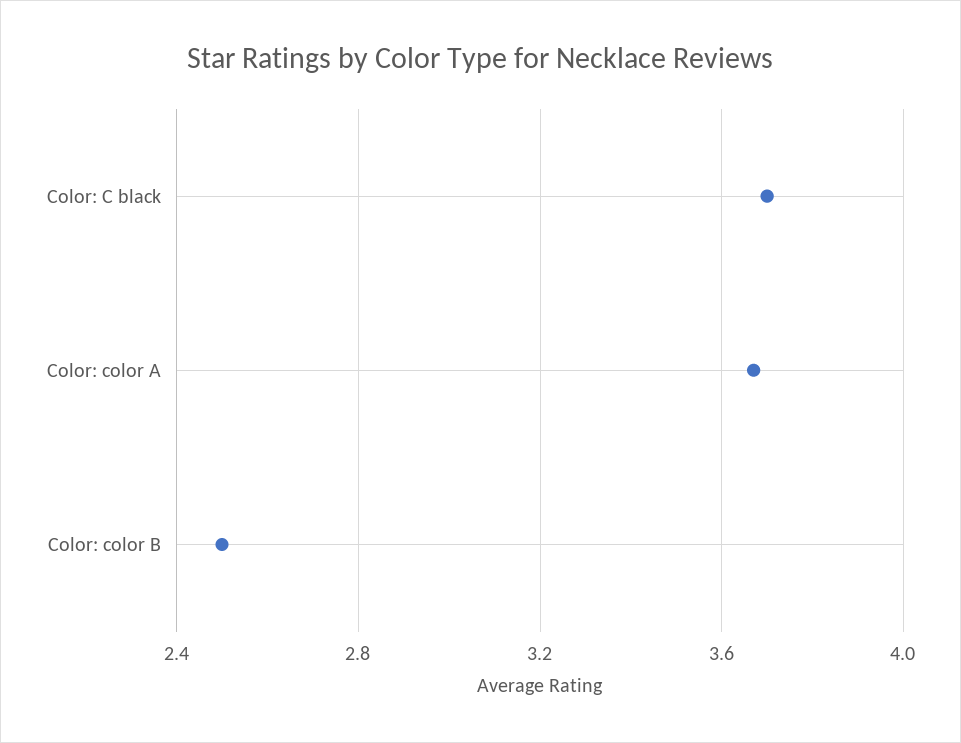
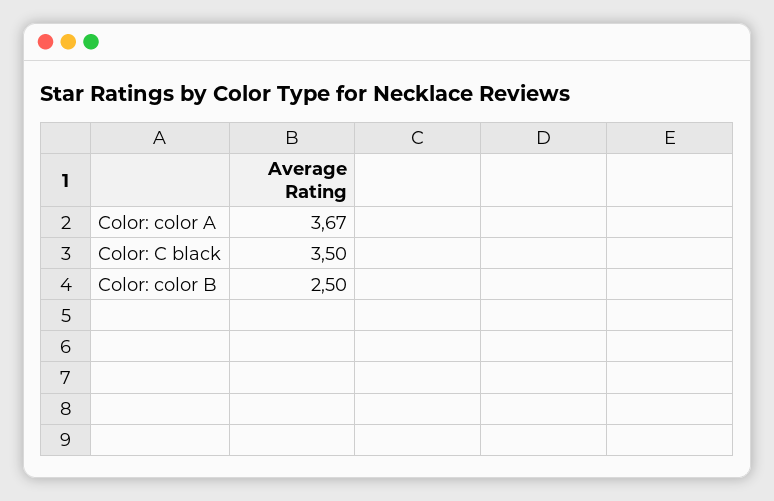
  {
-   "Color: C black": 3.7,
+   "Color: C black": 3.5,
    "Color: color A": 3.67,
    "Color: color B": 2.5
  }

